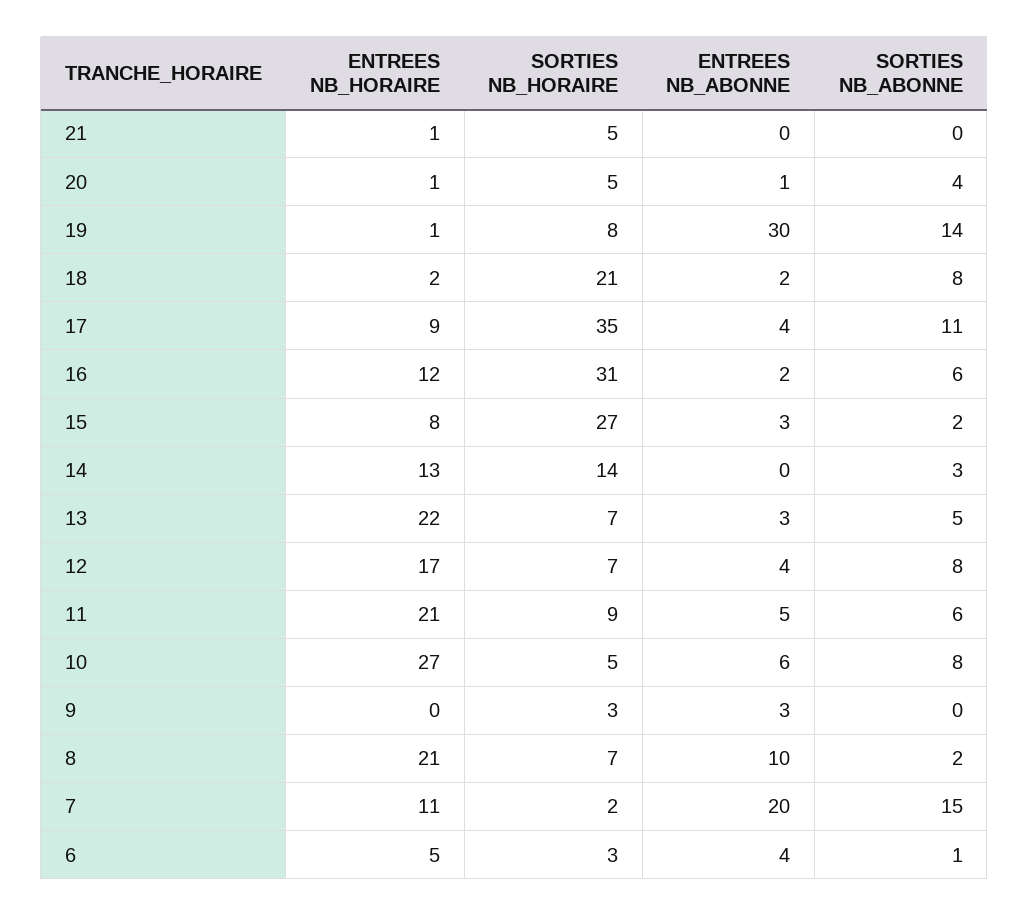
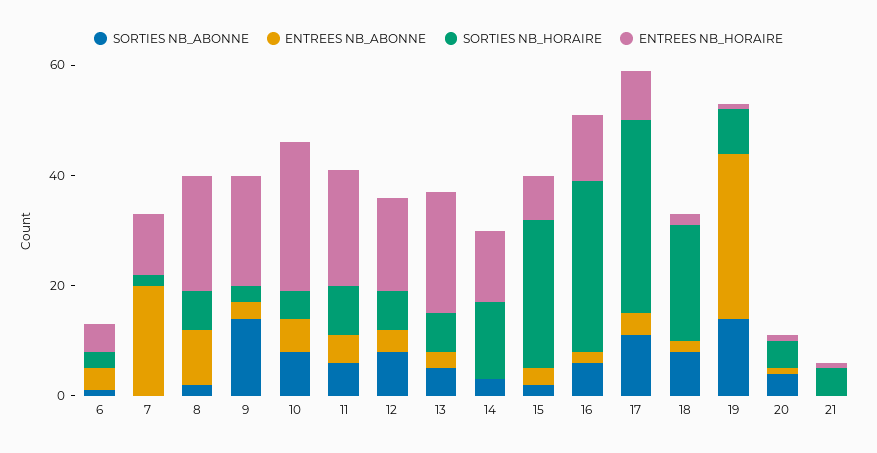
  {
    "ENTREES NB_HORAIRE": {
      "21": 1,
      "20": 1,
      "19": 1,
      "18": 2,
      "17": 9,
      "16": 12,
      "15": 8,
      "14": 13,
      "13": 22,
      "12": 17,
      "11": 21,
      "10": 27,
-     "9": 0,
+     "9": 20,
      "8": 21,
      "7": 11,
      "6": 5
    },
    "SORTIES NB_HORAIRE": {
      "21": 5,
      "20": 5,
      "19": 8,
      "18": 21,
      "17": 35,
      "16": 31,
      "15": 27,
      "14": 14,
      "13": 7,
      "12": 7,
      "11": 9,
      "10": 5,
      "9": 3,
      "8": 7,
      "7": 2,
      "6": 3
    },
    "ENTREES NB_ABONNE": {
      "21": 0,
      "20": 1,
      "19": 30,
      "18": 2,
      "17": 4,
      "16": 2,
      "15": 3,
      "14": 0,
      "13": 3,
      "12": 4,
      "11": 5,
      "10": 6,
      "9": 3,
      "8": 10,
      "7": 20,
      "6": 4
    },
    "SORTIES NB_ABONNE": {
      "21": 0,
      "20": 4,
      "19": 14,
      "18": 8,
      "17": 11,
      "16": 6,
      "15": 2,
      "14": 3,
      "13": 5,
      "12": 8,
      "11": 6,
      "10": 8,
-     "9": 0,
+     "9": 15,
      "8": 2,
-     "7": 15,
+     "7": 0,
      "6": 1
    }
  }

